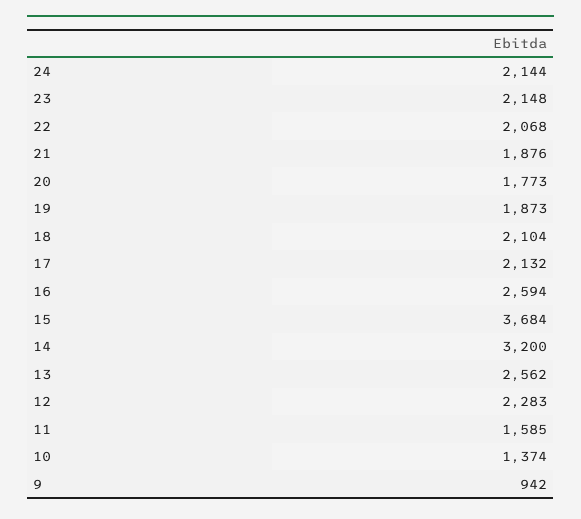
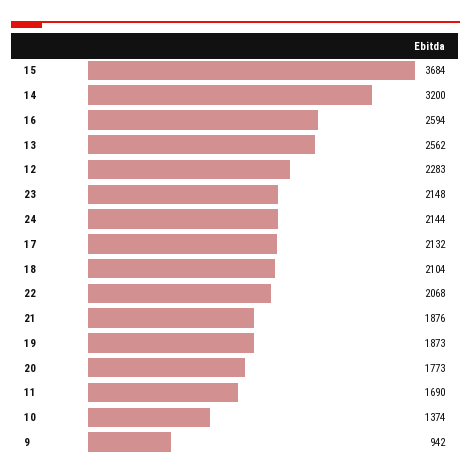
  {
    "24": 2144,
    "23": 2148,
    "22": 2068,
    "21": 1876,
    "20": 1773,
    "19": 1873,
    "18": 2104,
    "17": 2132,
    "16": 2594,
    "15": 3684,
    "14": 3200,
    "13": 2562,
    "12": 2283,
-   "11": 1585,
+   "11": 1690,
    "10": 1374,
    "9": 942
  }

